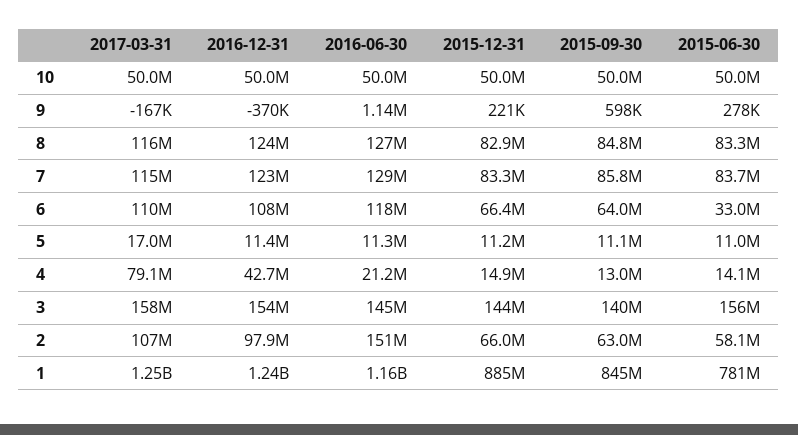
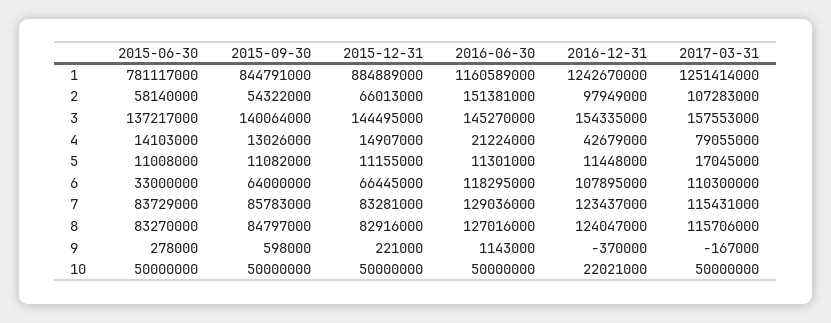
  {
    "2017-03-31": {
      "10": 50000000,
      "9": -167000,
      "8": 115706000,
      "7": 115431000,
      "6": 110300000,
      "5": 17045000,
      "4": 79055000,
      "3": 157553000,
      "2": 107283000,
      "1": 1251414000
    },
    "2016-12-31": {
-     "10": 50000000,
+     "10": 22021000,
      "9": -370000,
      "8": 124047000,
      "7": 123437000,
      "6": 107895000,
      "5": 11448000,
      "4": 42679000,
      "3": 154335000,
      "2": 97949000,
      "1": 1242670000
    },
    "2016-06-30": {
      "10": 50000000,
      "9": 1143000,
      "8": 127016000,
      "7": 129036000,
      "6": 118295000,
      "5": 11301000,
      "4": 21224000,
      "3": 145270000,
      "2": 151381000,
      "1": 1160589000
    },
    "2015-12-31": {
      "10": 50000000,
      "9": 221000,
      "8": 82916000,
      "7": 83281000,
      "6": 66445000,
      "5": 11155000,
      "4": 14907000,
      "3": 144495000,
      "2": 66013000,
      "1": 884889000
    },
    "2015-09-30": {
      "10": 50000000,
      "9": 598000,
      "8": 84797000,
      "7": 85783000,
      "6": 64000000,
      "5": 11082000,
      "4": 13026000,
      "3": 140064000,
-     "2": 63000000,
+     "2": 54322000,
      "1": 844791000
    },
    "2015-06-30": {
      "10": 50000000,
      "9": 278000,
      "8": 83270000,
      "7": 83729000,
      "6": 33000000,
      "5": 11008000,
      "4": 14103000,
-     "3": 156000000,
+     "3": 137217000,
      "2": 58140000,
      "1": 781117000
    }
  }

